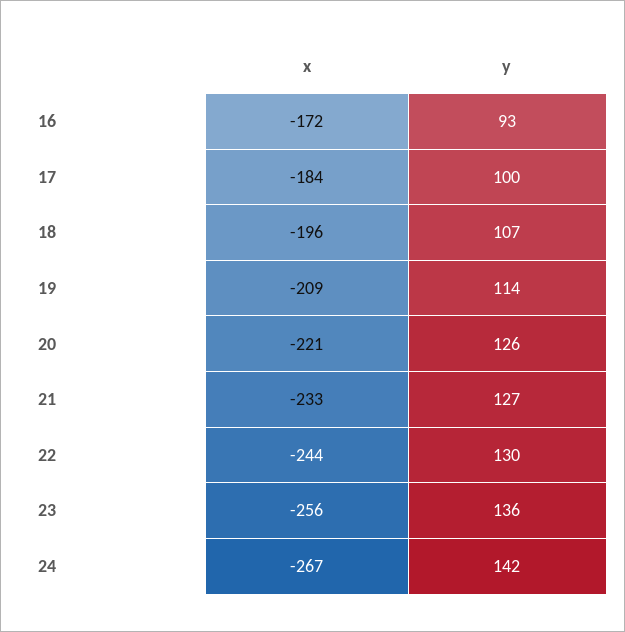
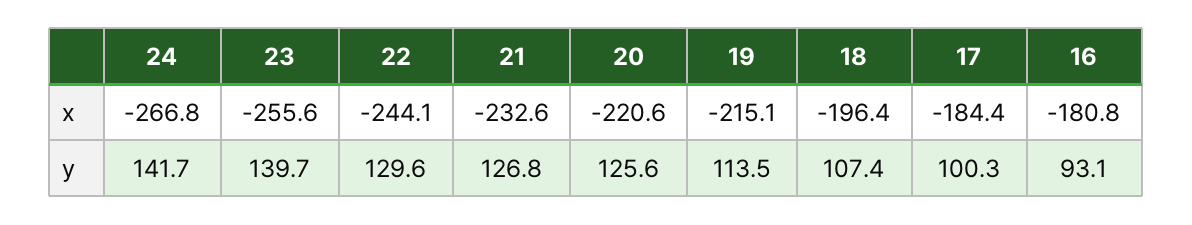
  {
    "x": {
-     "16": -172,
+     "16": -180.8,
      "17": -184.4,
      "18": -196.4,
-     "19": -209,
+     "19": -215.1,
      "20": -220.6,
      "21": -232.6,
      "22": -244.1,
      "23": -255.6,
      "24": -266.8
    },
    "y": {
      "16": 93.1,
      "17": 100.3,
      "18": 107.4,
      "19": 113.5,
      "20": 125.6,
      "21": 126.8,
      "22": 129.6,
-     "23": 136,
+     "23": 139.7,
      "24": 141.7
    }
  }

